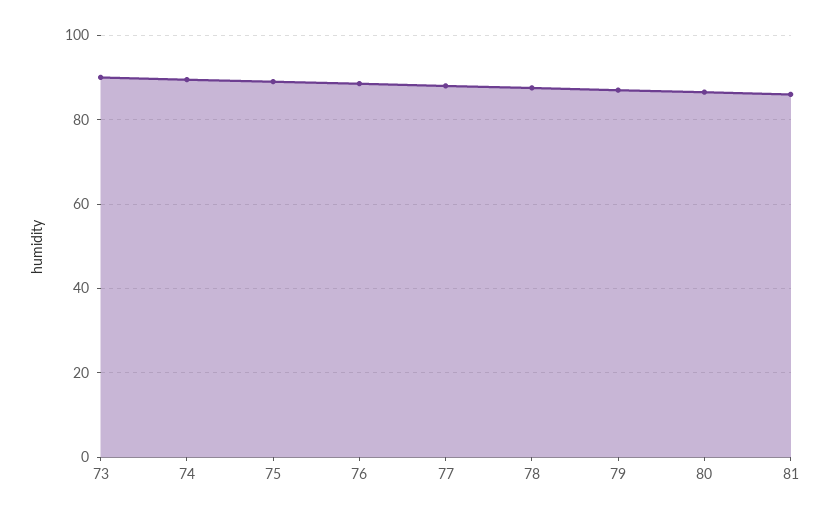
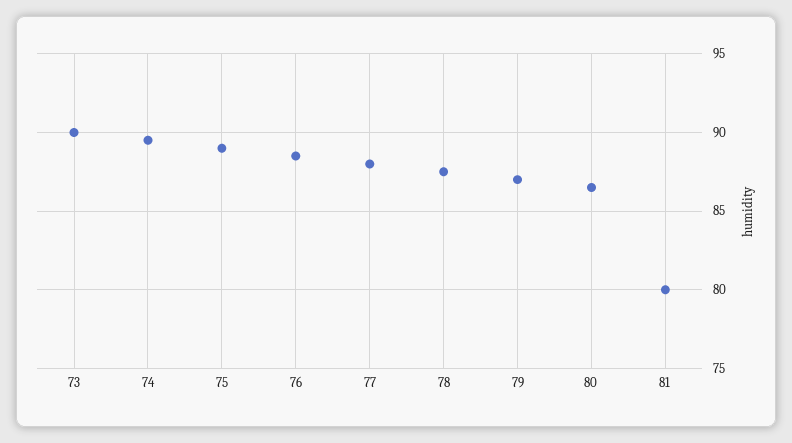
  {
    "73": 90,
    "74": 89.5,
    "75": 89,
    "76": 88.5,
    "77": 88,
    "78": 87.5,
    "79": 87,
    "80": 86.5,
-   "81": 86
+   "81": 80
  }

